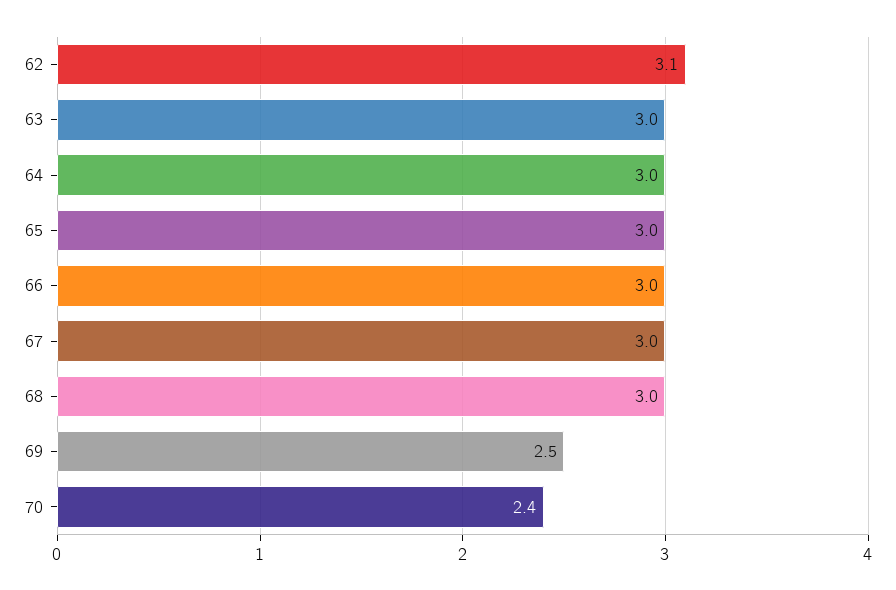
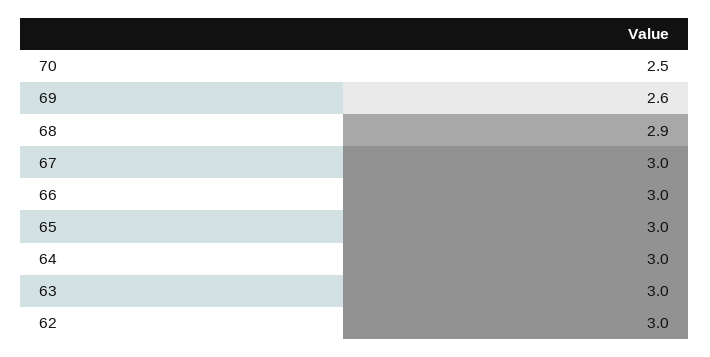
  {
-   "62": 3.1,
+   "62": 3,
    "63": 3,
    "64": 3,
    "65": 3,
    "66": 3,
    "67": 3,
-   "68": 3,
+   "68": 2.9,
-   "69": 2.5,
+   "69": 2.6,
-   "70": 2.4
+   "70": 2.5
  }

